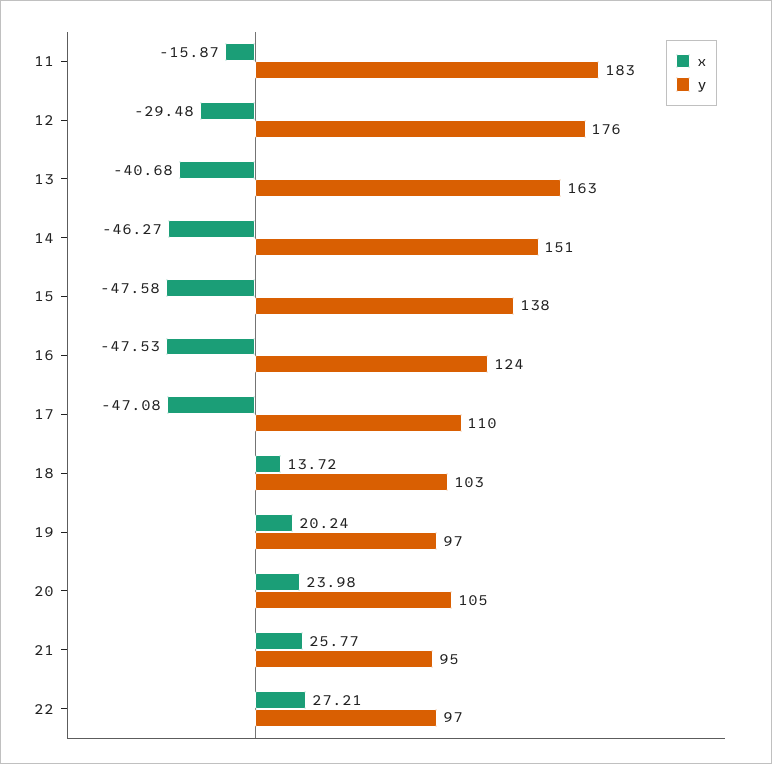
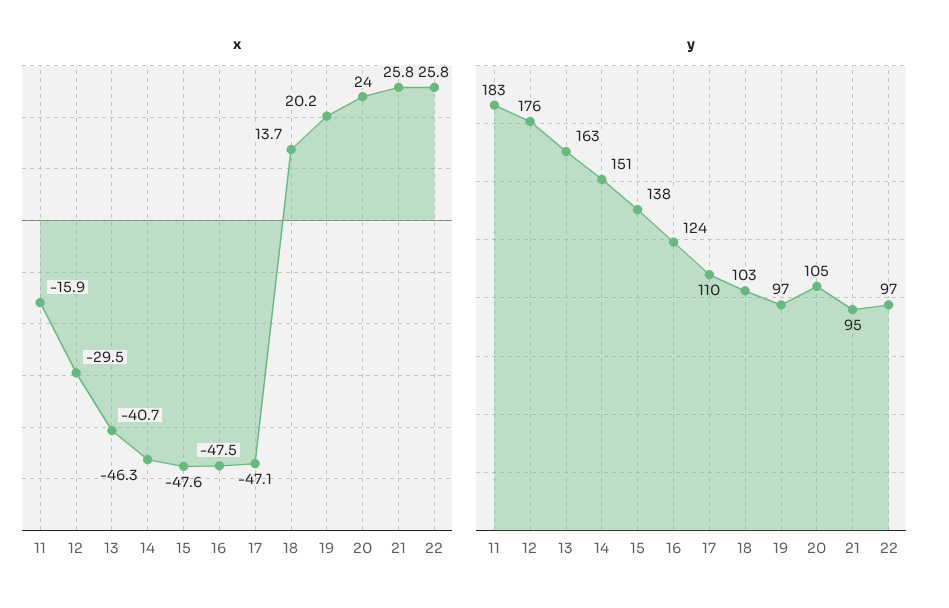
  {
    "x": {
      "11": -15.87,
      "12": -29.48,
      "13": -40.68,
      "14": -46.27,
      "15": -47.58,
      "16": -47.53,
      "17": -47.08,
      "18": 13.72,
      "19": 20.24,
      "20": 23.98,
      "21": 25.77,
-     "22": 27.21
+     "22": 25.8
    },
    "y": {
      "11": 183,
      "12": 176,
      "13": 163,
      "14": 151,
      "15": 138,
      "16": 124,
      "17": 110,
      "18": 103,
      "19": 97,
      "20": 105,
      "21": 95,
      "22": 97
    }
  }

